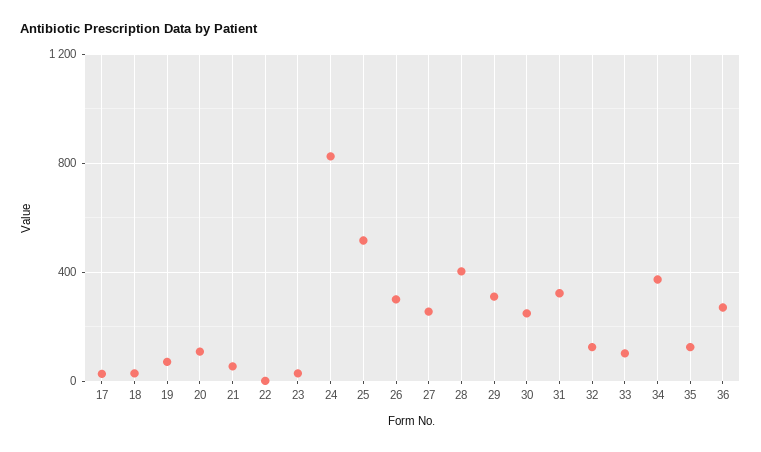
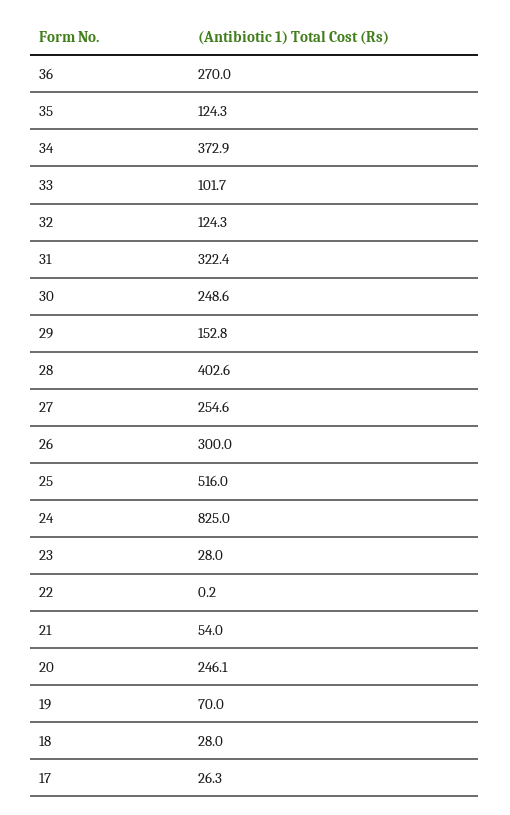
  {
    "17": 26.3,
    "18": 28,
    "19": 70,
-   "20": 100,
+   "20": 246.1,
    "21": 54,
    "22": 0.2,
    "23": 28,
    "24": 825,
    "25": 516,
    "26": 300,
    "27": 254.6,
    "28": 402.6,
-   "29": 300,
+   "29": 152.8,
    "30": 248.6,
    "31": 322.4,
    "32": 124.3,
    "33": 101.7,
    "34": 372.9,
    "35": 124.3,
    "36": 270
  }

